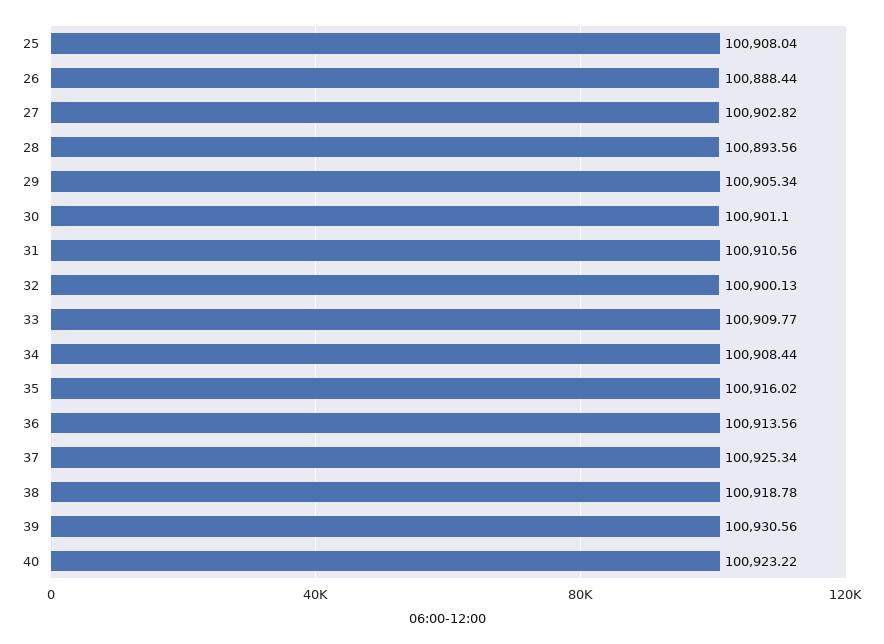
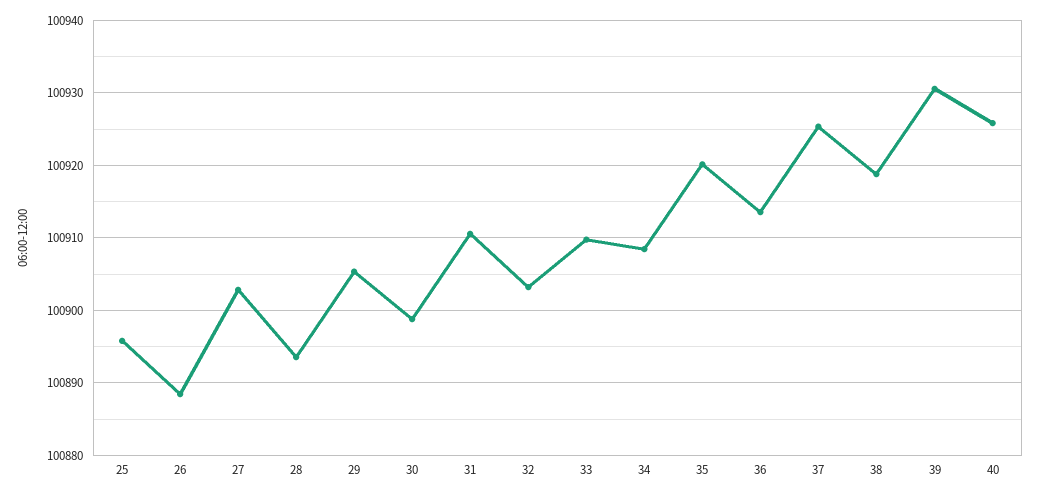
  {
-   "25": 100908.04,
+   "25": 100896,
    "26": 100888.44,
    "27": 100902.82,
    "28": 100893.56,
    "29": 100905.34,
-   "30": 100901.1,
+   "30": 100899,
    "31": 100910.56,
-   "32": 100900.13,
+   "32": 100903,
    "33": 100909.77,
    "34": 100908.44,
-   "35": 100916.02,
+   "35": 100920,
    "36": 100913.56,
    "37": 100925.34,
    "38": 100918.78,
    "39": 100930.56,
-   "40": 100923.22
+   "40": 100926
  }

